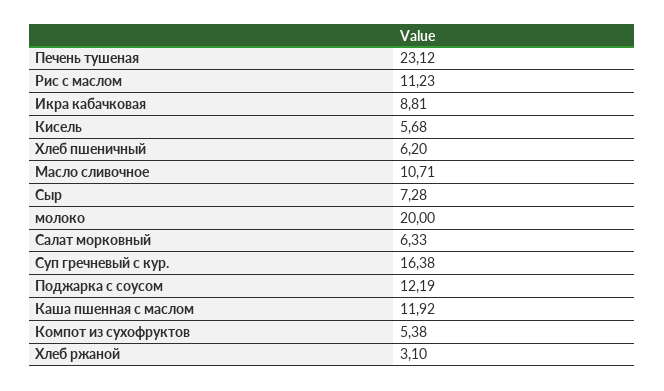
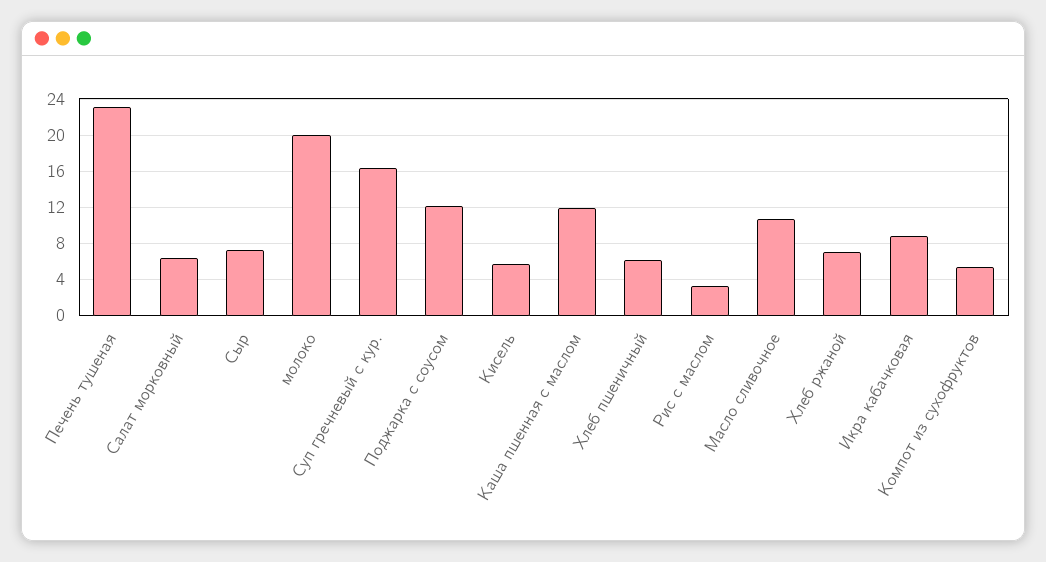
  {
    "Печень тушеная": 23.12,
-   "Рис с маслом": 11.23,
+   "Рис с маслом": 3,
    "Икра кабачковая": 8.81,
    "Кисель": 5.68,
    "Хлеб пшеничный": 6.2,
    "Масло сливочное": 10.71,
    "Сыр": 7.28,
    "молоко": 20,
    "Салат морковный": 6.33,
    "Суп гречневый с кур.": 16.38,
    "Поджарка с соусом": 12.19,
    "Каша пшенная с маслом": 11.92,
    "Компот из сухофруктов": 5.38,
-   "Хлеб ржаной": 3.1
+   "Хлеб ржаной": 7
  }

